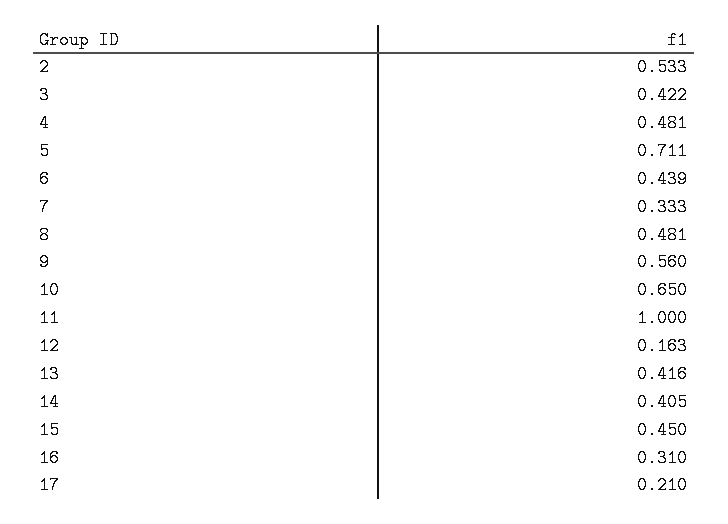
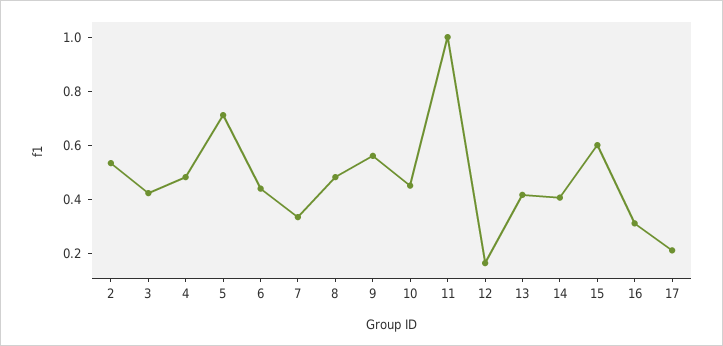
  {
    "2": 0.533,
    "3": 0.422,
    "4": 0.481,
    "5": 0.711,
    "6": 0.439,
    "7": 0.333,
    "8": 0.481,
    "9": 0.56,
-   "10": 0.65,
+   "10": 0.45,
    "11": 1,
    "12": 0.163,
    "13": 0.416,
    "14": 0.405,
-   "15": 0.45,
+   "15": 0.6,
    "16": 0.31,
    "17": 0.21
  }

